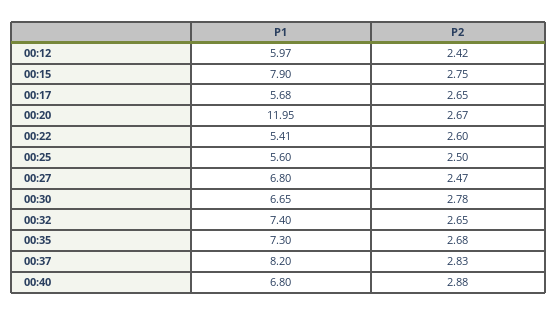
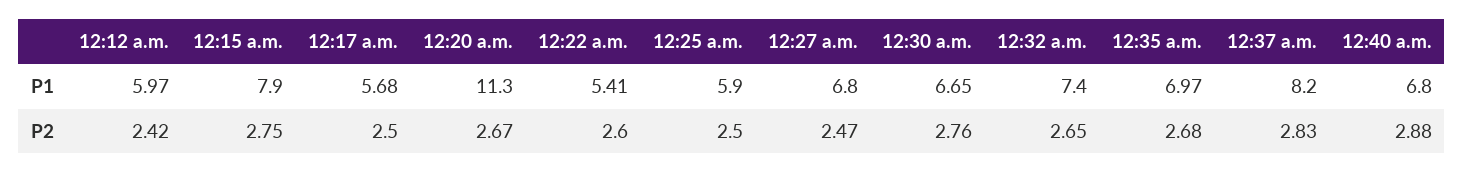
  {
    "P1": {
      "00:12": 5.97,
      "00:15": 7.9,
      "00:17": 5.68,
-     "00:20": 11.95,
+     "00:20": 11.3,
      "00:22": 5.41,
-     "00:25": 5.6,
+     "00:25": 5.9,
      "00:27": 6.8,
      "00:30": 6.65,
      "00:32": 7.4,
-     "00:35": 7.3,
+     "00:35": 6.97,
      "00:37": 8.2,
      "00:40": 6.8
    },
    "P2": {
      "00:12": 2.42,
      "00:15": 2.75,
-     "00:17": 2.65,
+     "00:17": 2.5,
      "00:20": 2.67,
      "00:22": 2.6,
      "00:25": 2.5,
      "00:27": 2.47,
-     "00:30": 2.78,
+     "00:30": 2.76,
      "00:32": 2.65,
      "00:35": 2.68,
      "00:37": 2.83,
      "00:40": 2.88
    }
  }

